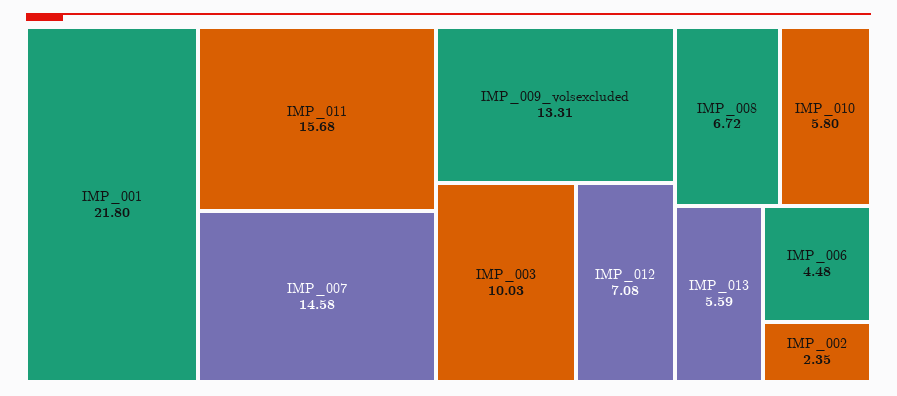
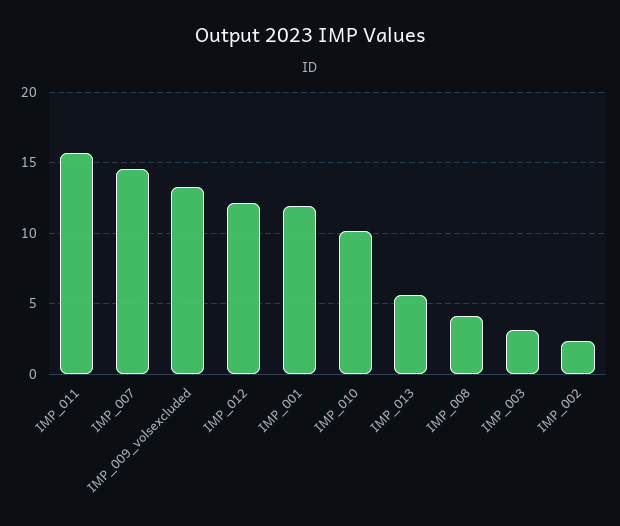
  {
-   "IMP_001": 21.8,
+   "IMP_001": 12,
    "IMP_011": 15.68,
    "IMP_007": 14.58,
    "IMP_009_volsexcluded": 13.31,
-   "IMP_003": 10.03,
+   "IMP_003": 3,
-   "IMP_012": 7.08,
+   "IMP_012": 12,
-   "IMP_008": 6.72,
+   "IMP_008": 4,
-   "IMP_010": 5.8,
+   "IMP_010": 10,
    "IMP_013": 5.59,
-   "IMP_006": 4.48,
    "IMP_002": 2.35
  }

